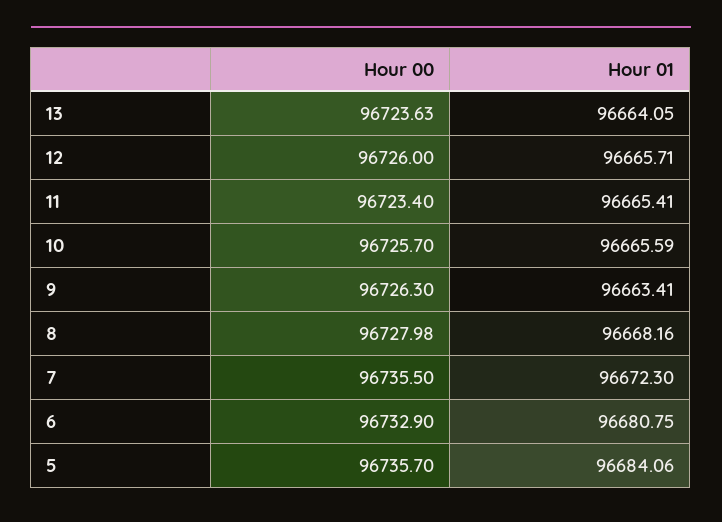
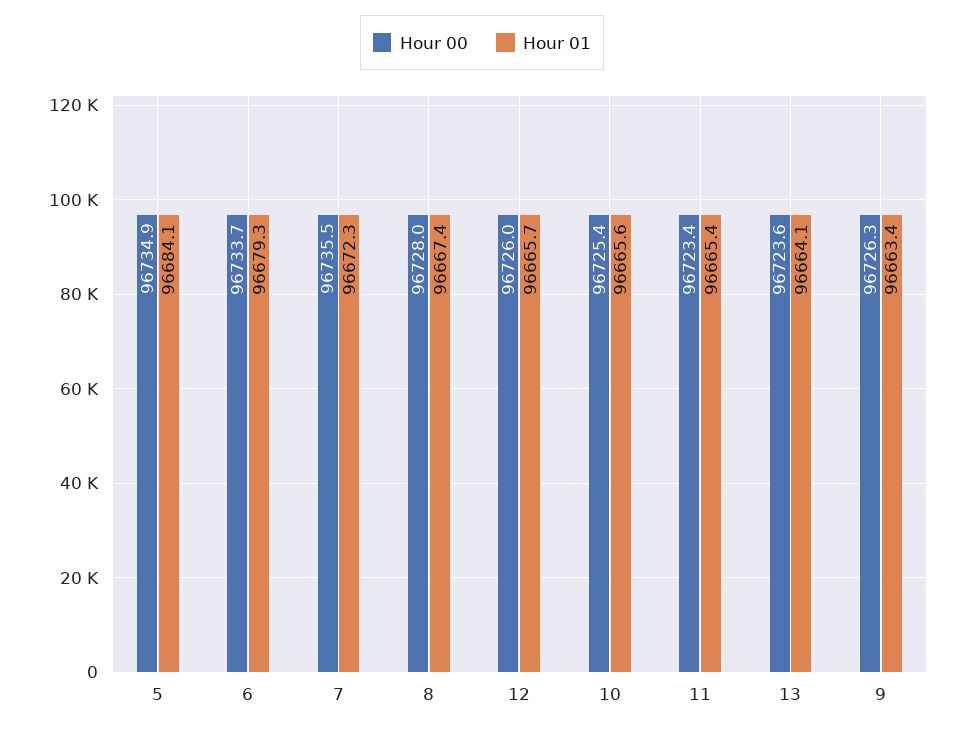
  {
    "Hour 00": {
      "13": 96723.63,
      "12": 96726,
      "11": 96723.4,
-     "10": 96725.7,
+     "10": 96725.4,
      "9": 96726.3,
      "8": 96727.98,
      "7": 96735.5,
-     "6": 96732.9,
+     "6": 96733.7,
-     "5": 96735.7
+     "5": 96734.9
    },
    "Hour 01": {
      "13": 96664.05,
      "12": 96665.71,
      "11": 96665.41,
      "10": 96665.59,
      "9": 96663.41,
-     "8": 96668.16,
+     "8": 96667.4,
      "7": 96672.3,
-     "6": 96680.75,
+     "6": 96679.3,
      "5": 96684.06
    }
  }

